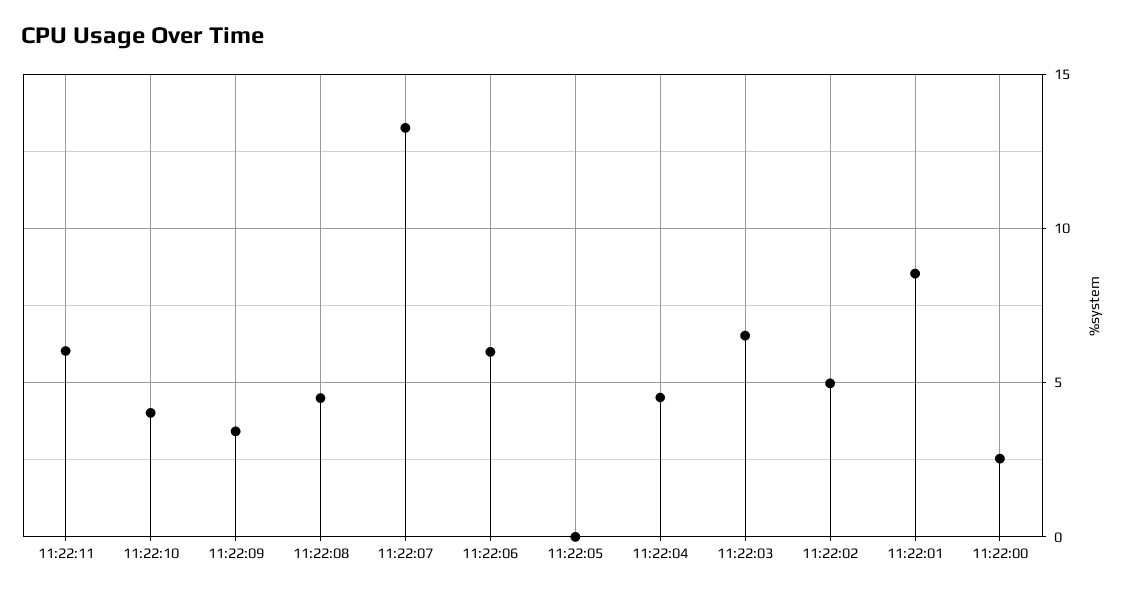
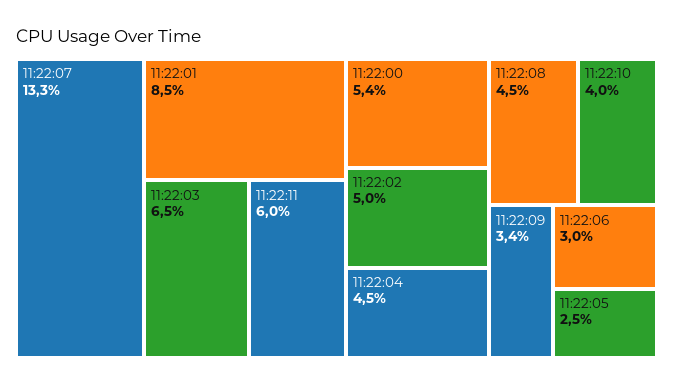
  {
    "11:22:11": 6,
    "11:22:10": 4,
    "11:22:09": 3.4,
    "11:22:08": 4.5,
    "11:22:07": 13.3,
-   "11:22:06": 6,
+   "11:22:06": 3,
-   "11:22:05": 0,
+   "11:22:05": 2.5,
    "11:22:04": 4.5,
    "11:22:03": 6.5,
    "11:22:02": 5,
    "11:22:01": 8.5,
-   "11:22:00": 2.5
+   "11:22:00": 5.4
  }

